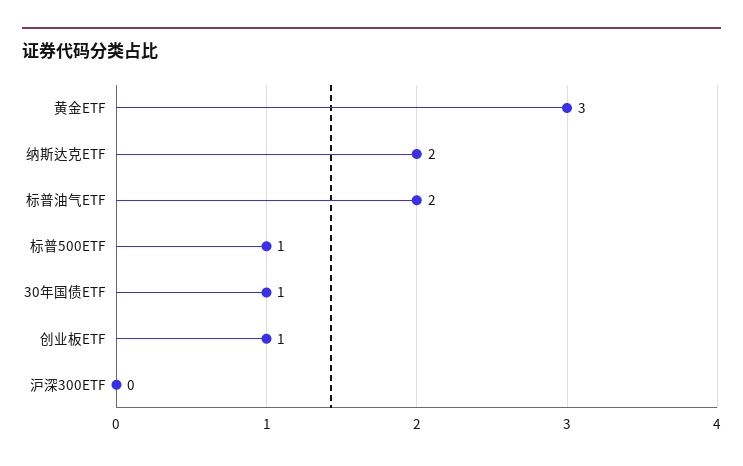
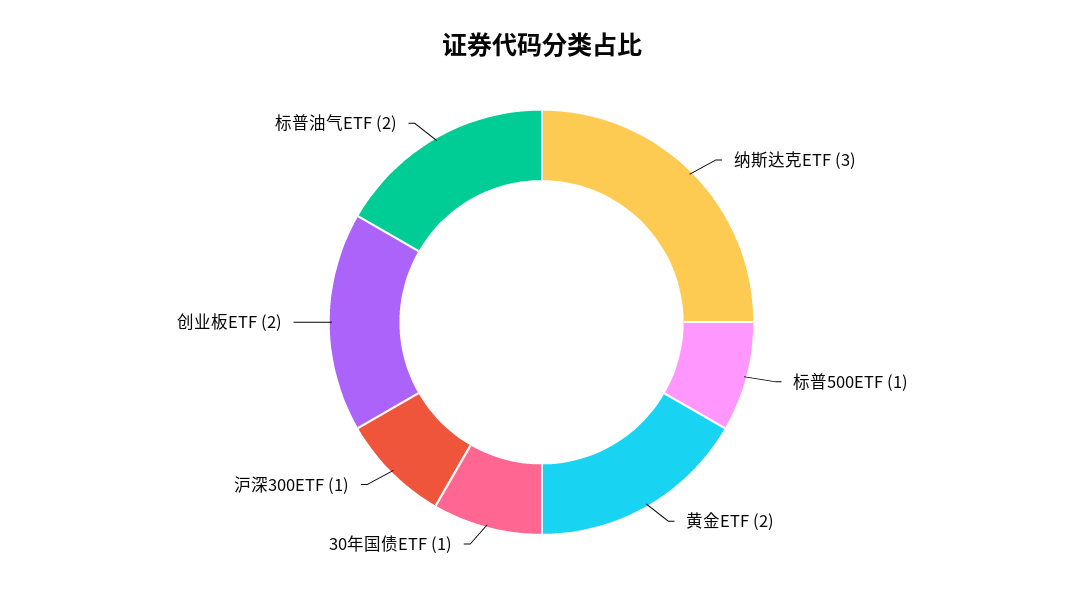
  {
-   "黄金ETF": 3,
+   "黄金ETF": 2,
-   "纳斯达克ETF": 2,
+   "纳斯达克ETF": 3,
    "标普油气ETF": 2,
    "标普500ETF": 1,
    "30年国债ETF": 1,
-   "创业板ETF": 1,
+   "创业板ETF": 2,
-   "沪深300ETF": 0
+   "沪深300ETF": 1
  }

